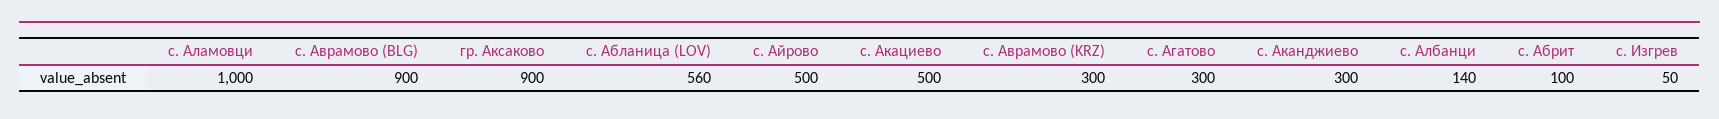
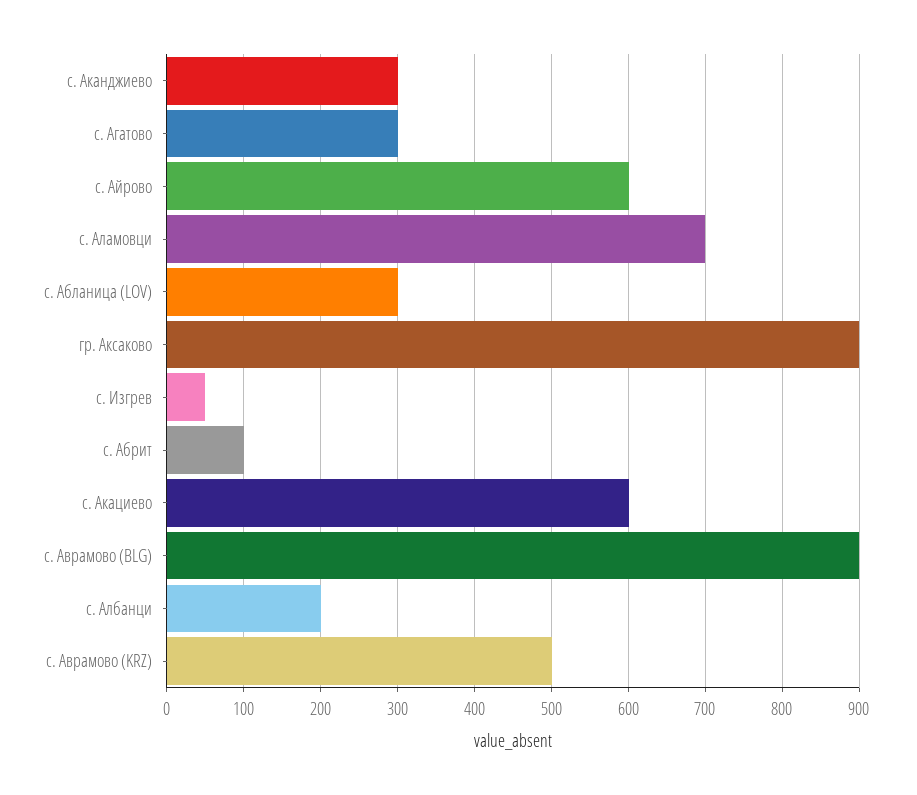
  {
-   "с. Аламовци": 1000,
+   "с. Аламовци": 700,
    "с. Аврамово (BLG)": 900,
    "гр. Аксаково": 900,
-   "с. Абланица (LOV)": 560,
+   "с. Абланица (LOV)": 300,
-   "с. Айрово": 500,
+   "с. Айрово": 600,
-   "с. Акациево": 500,
+   "с. Акациево": 600,
-   "с. Аврамово (KRZ)": 300,
+   "с. Аврамово (KRZ)": 500,
    "с. Агатово": 300,
    "с. Аканджиево": 300,
-   "с. Албанци": 140,
+   "с. Албанци": 200,
    "с. Абрит": 100,
    "с. Изгрев": 50
  }

